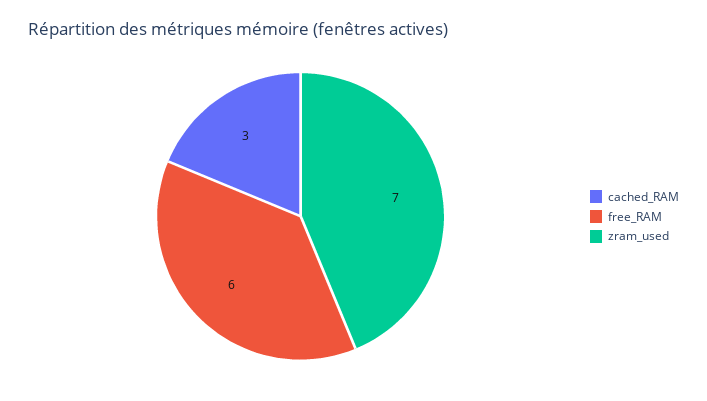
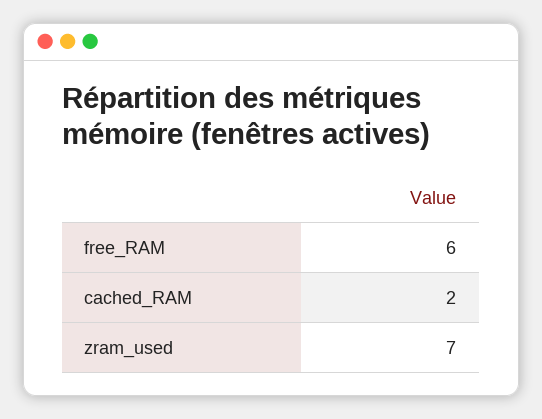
  {
-   "cached_RAM": 3,
+   "cached_RAM": 2,
    "free_RAM": 6,
    "zram_used": 7
  }

